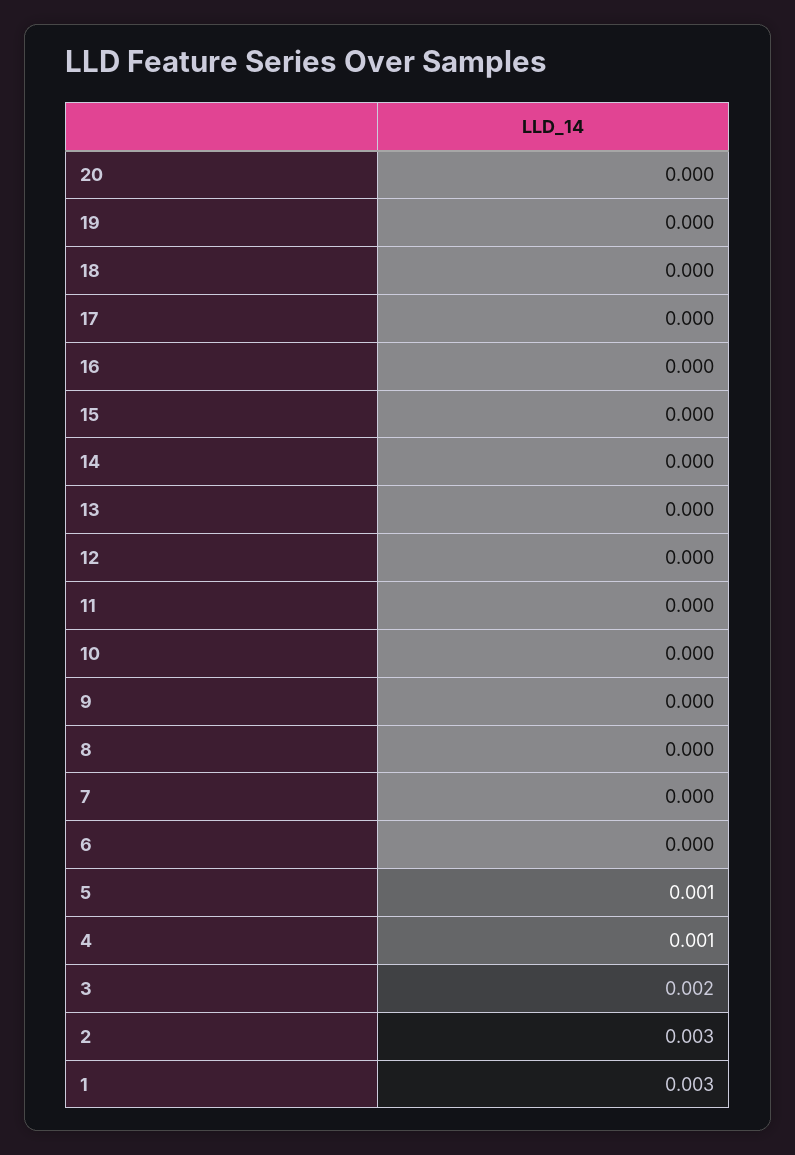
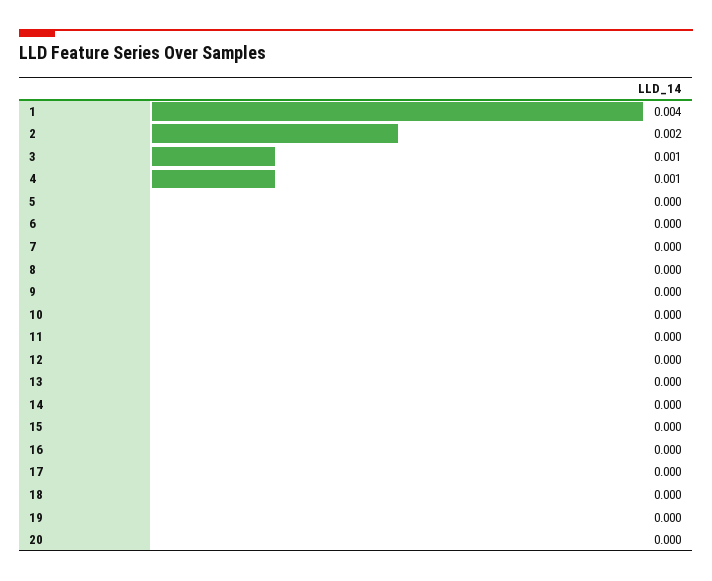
  {
    "20": 0,
    "19": 0,
    "18": 0,
    "17": 0,
    "16": 0,
    "15": 0,
    "14": 0,
    "13": 0,
    "12": 0,
    "11": 0,
    "10": 0,
    "9": 0,
    "8": 0,
    "7": 0,
    "6": 0,
-   "5": 0.001,
+   "5": 0,
    "4": 0.001,
-   "3": 0.002,
+   "3": 0.001,
-   "2": 0.003,
+   "2": 0.002,
-   "1": 0.003
+   "1": 0.004
  }

